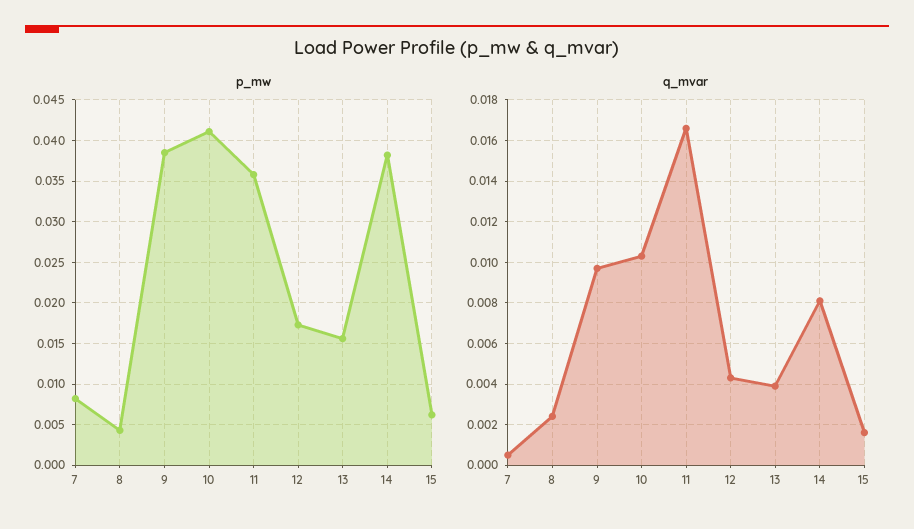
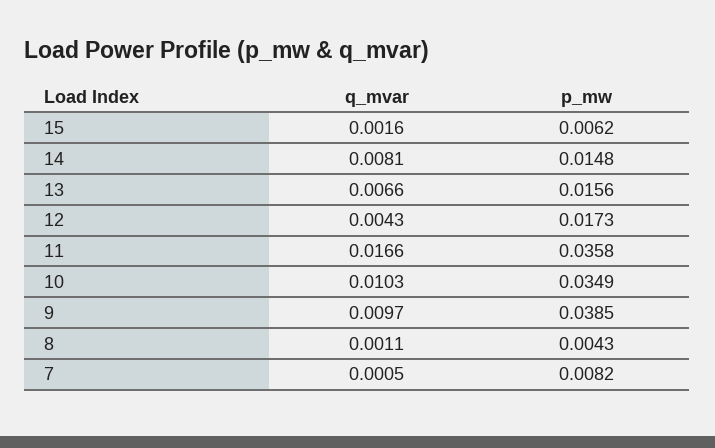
  {
    "p_mw": {
      "7": 0.0082,
      "8": 0.0043,
      "9": 0.0385,
-     "10": 0.041,
+     "10": 0.0349,
      "11": 0.0358,
      "12": 0.0173,
      "13": 0.0156,
-     "14": 0.038,
+     "14": 0.0148,
      "15": 0.0062
    },
    "q_mvar": {
      "7": 0.0005,
-     "8": 0.0025,
+     "8": 0.0011,
      "9": 0.0097,
      "10": 0.0103,
      "11": 0.0166,
      "12": 0.0043,
-     "13": 0.004,
+     "13": 0.0066,
      "14": 0.0081,
      "15": 0.0016
    }
  }

